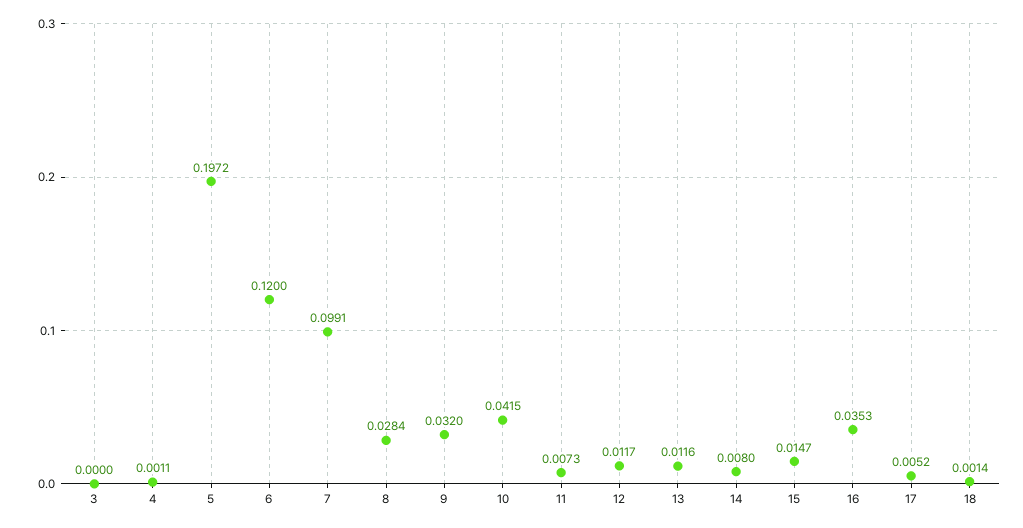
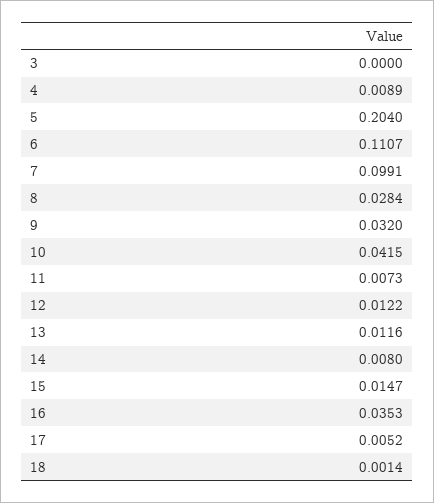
  {
    "3": 0,
-   "4": 0.0011,
+   "4": 0.0089,
-   "5": 0.1972,
+   "5": 0.204,
-   "6": 0.12,
+   "6": 0.1107,
    "7": 0.0991,
    "8": 0.0284,
    "9": 0.032,
    "10": 0.0415,
    "11": 0.0073,
-   "12": 0.0117,
+   "12": 0.0122,
    "13": 0.0116,
    "14": 0.008,
    "15": 0.0147,
    "16": 0.0353,
    "17": 0.0052,
    "18": 0.0014
  }

